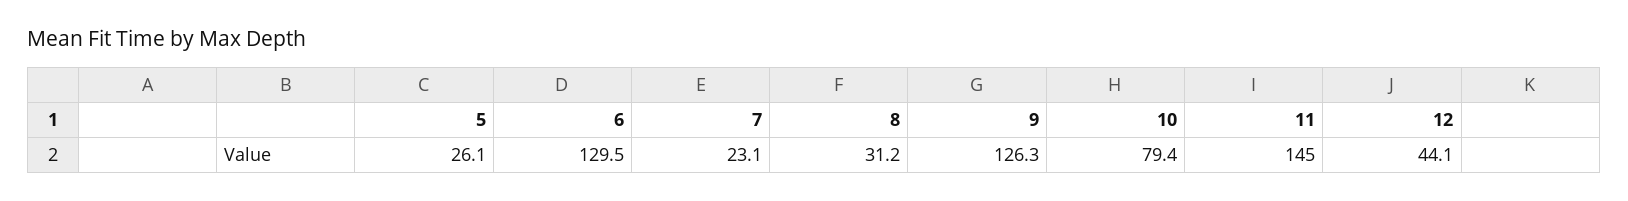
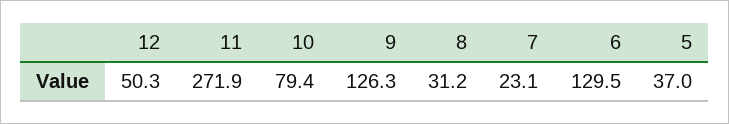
  {
-   "5": 26.1,
+   "5": 37,
    "6": 129.5,
    "7": 23.1,
    "8": 31.2,
    "9": 126.3,
    "10": 79.4,
-   "11": 145,
+   "11": 271.9,
-   "12": 44.1
+   "12": 50.3
  }

